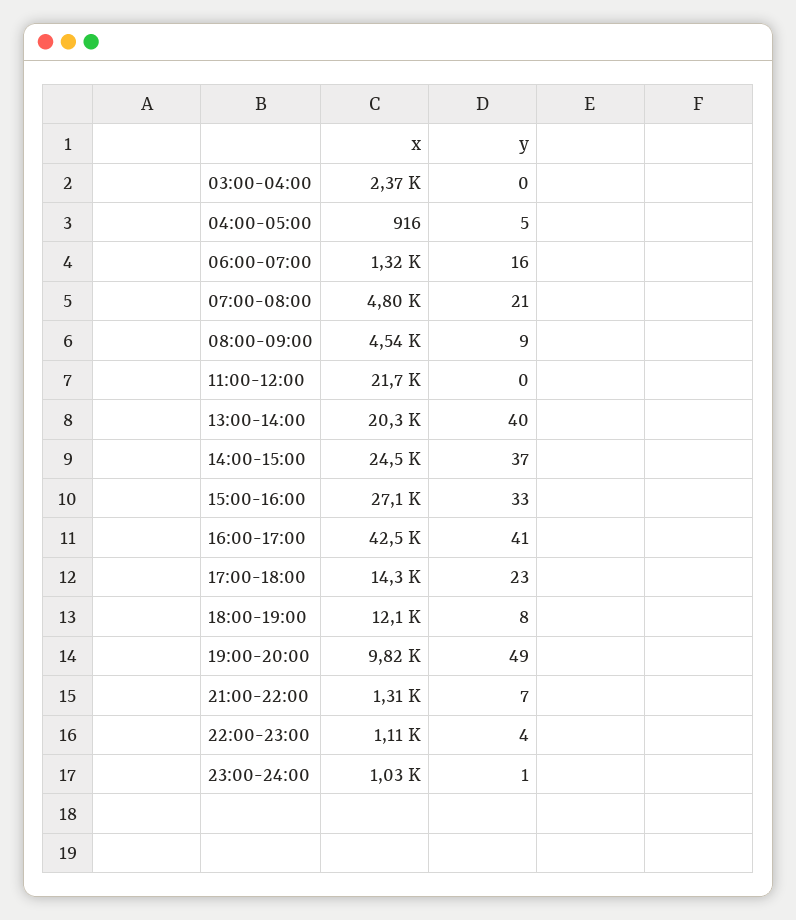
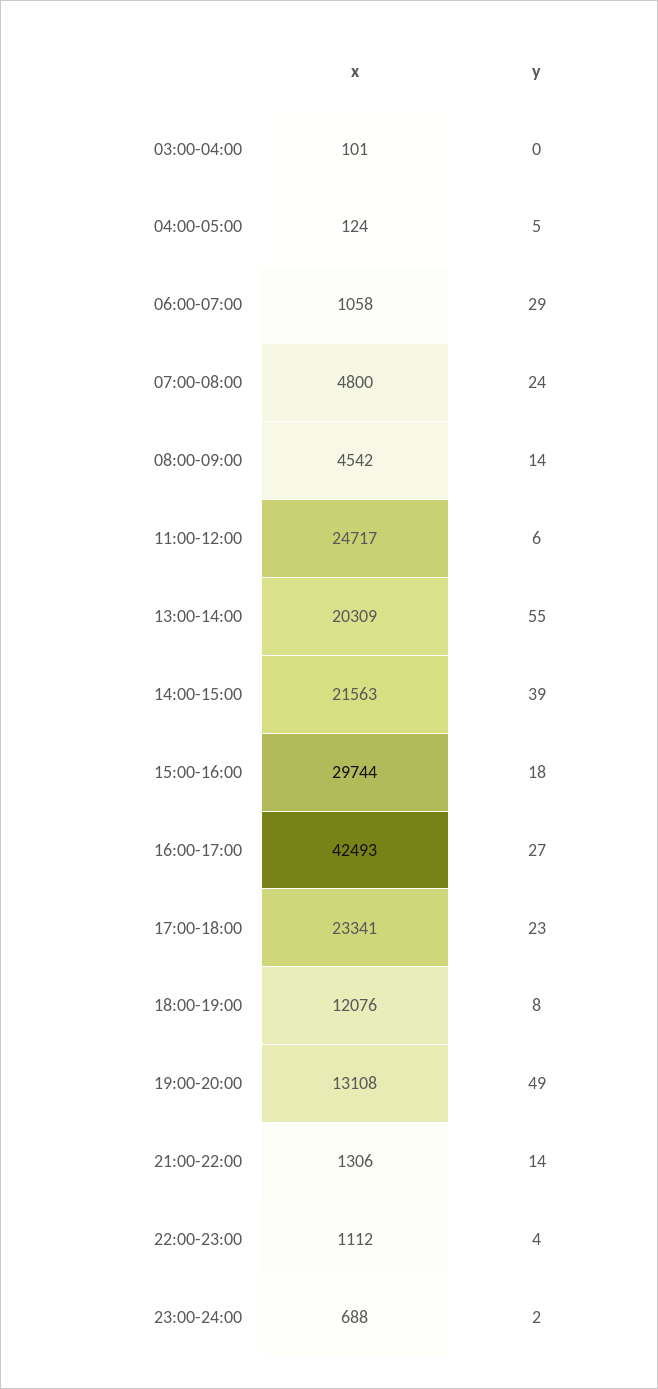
  {
    "x": {
-     "03:00-04:00": 2370,
+     "03:00-04:00": 101,
-     "04:00-05:00": 916,
+     "04:00-05:00": 124,
-     "06:00-07:00": 1320,
+     "06:00-07:00": 1058,
      "07:00-08:00": 4800,
      "08:00-09:00": 4542,
-     "11:00-12:00": 21700,
+     "11:00-12:00": 24717,
      "13:00-14:00": 20309,
-     "14:00-15:00": 24500,
+     "14:00-15:00": 21563,
-     "15:00-16:00": 27100,
+     "15:00-16:00": 29744,
      "16:00-17:00": 42493,
-     "17:00-18:00": 14300,
+     "17:00-18:00": 23341,
      "18:00-19:00": 12076,
-     "19:00-20:00": 9820,
+     "19:00-20:00": 13108,
      "21:00-22:00": 1306,
      "22:00-23:00": 1112,
-     "23:00-24:00": 1030
+     "23:00-24:00": 688
    },
    "y": {
      "03:00-04:00": 0,
      "04:00-05:00": 5,
-     "06:00-07:00": 16,
+     "06:00-07:00": 29,
-     "07:00-08:00": 21,
+     "07:00-08:00": 24,
-     "08:00-09:00": 9,
+     "08:00-09:00": 14,
-     "11:00-12:00": 0,
+     "11:00-12:00": 6,
-     "13:00-14:00": 40,
+     "13:00-14:00": 55,
-     "14:00-15:00": 37,
+     "14:00-15:00": 39,
-     "15:00-16:00": 33,
+     "15:00-16:00": 18,
-     "16:00-17:00": 41,
+     "16:00-17:00": 27,
      "17:00-18:00": 23,
      "18:00-19:00": 8,
      "19:00-20:00": 49,
-     "21:00-22:00": 7,
+     "21:00-22:00": 14,
      "22:00-23:00": 4,
-     "23:00-24:00": 1
+     "23:00-24:00": 2
    }
  }

